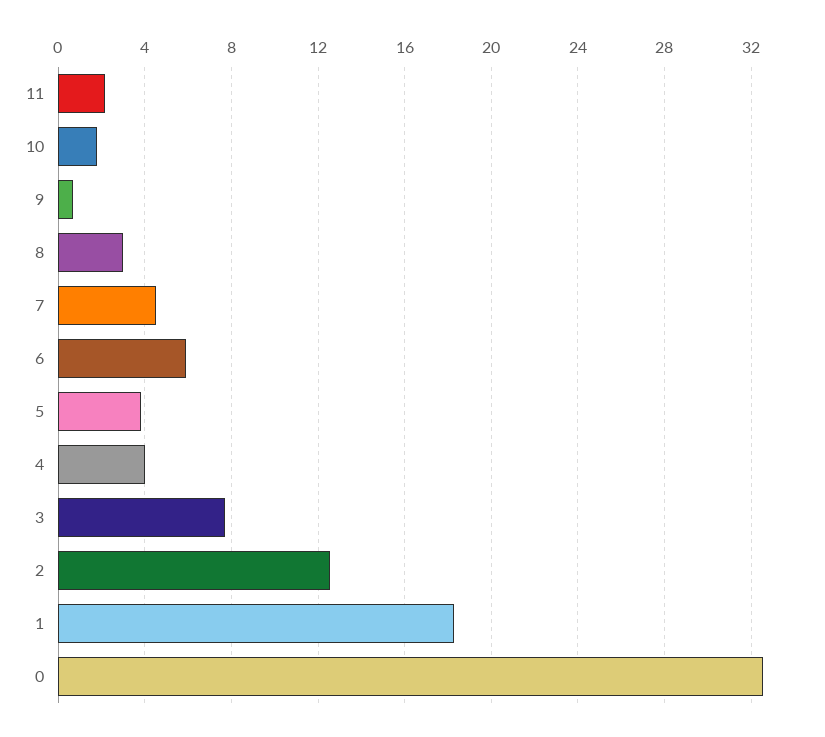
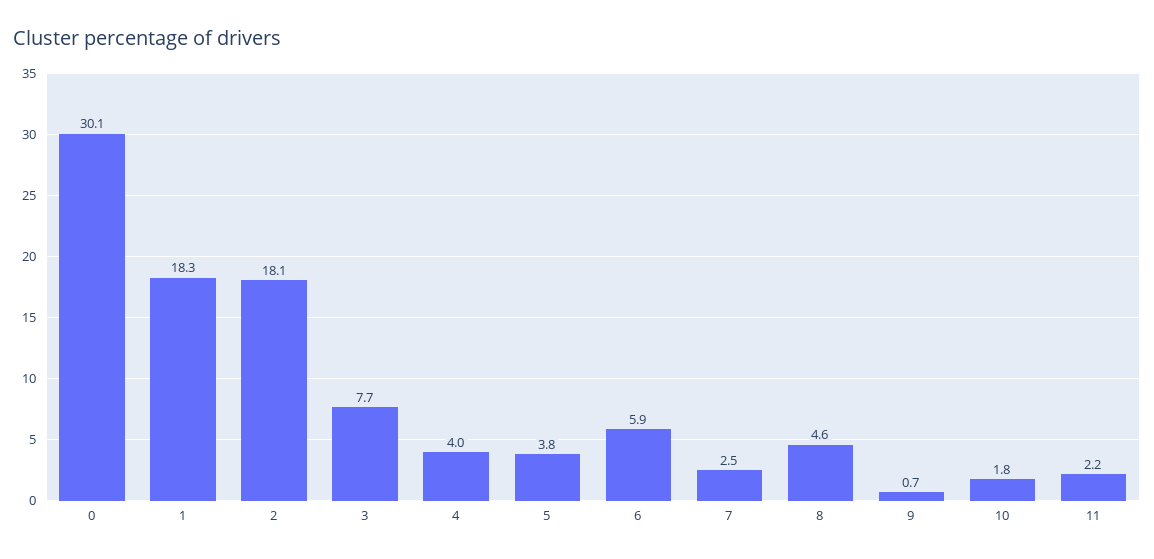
  {
    "11": 2.2,
    "10": 1.8,
    "9": 0.7,
-   "8": 3,
+   "8": 4.6,
-   "7": 4.5,
+   "7": 2.5,
    "6": 5.9,
    "5": 3.8,
    "4": 4,
    "3": 7.7,
-   "2": 12.5,
+   "2": 18.1,
    "1": 18.3,
-   "0": 32.5
+   "0": 30.1
  }

